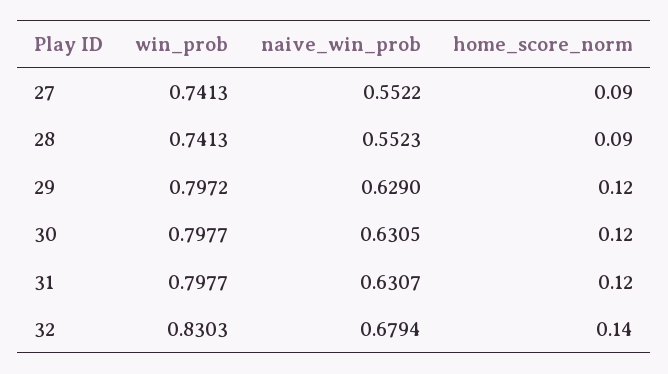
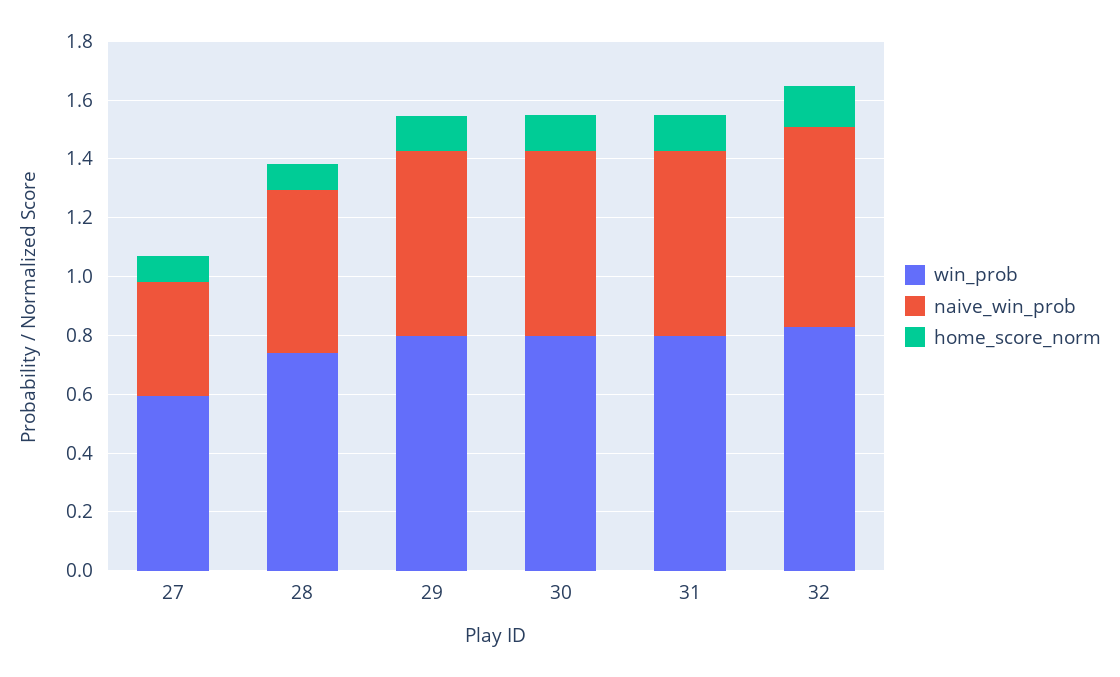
  {
    "win_prob": {
-     "27": 0.7413,
+     "27": 0.6,
      "28": 0.7413,
      "29": 0.7972,
      "30": 0.7977,
      "31": 0.7977,
      "32": 0.8303
    },
    "naive_win_prob": {
-     "27": 0.5522,
+     "27": 0.4,
      "28": 0.5523,
      "29": 0.629,
      "30": 0.6305,
      "31": 0.6307,
      "32": 0.6794
    },
    "home_score_norm": {
      "27": 0.09,
      "28": 0.09,
      "29": 0.12,
      "30": 0.12,
      "31": 0.12,
      "32": 0.14
    }
  }

